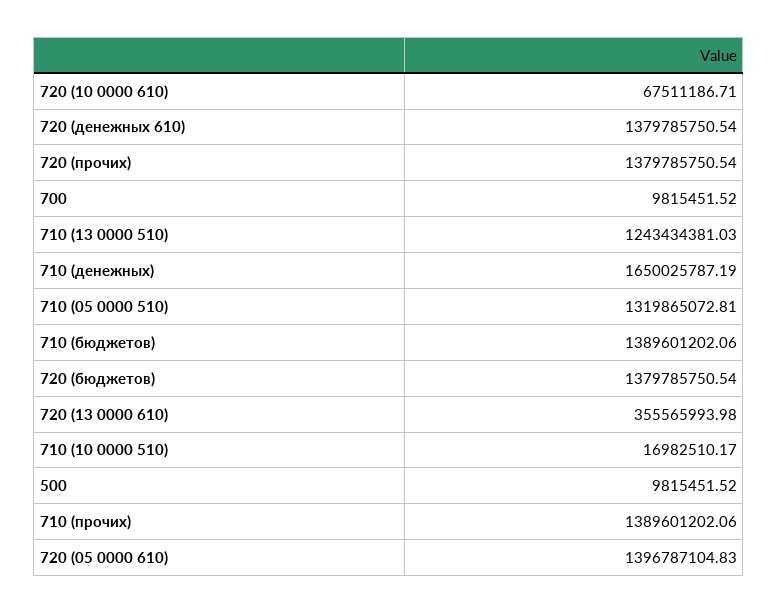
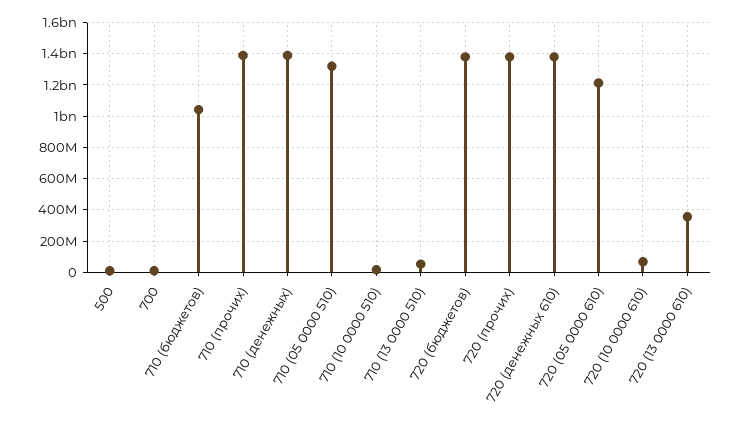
  {
    "720 (10 0000 610)": 67511186.71,
    "720 (денежных 610)": 1379785750.54,
    "720 (прочих)": 1379785750.54,
    "700": 9815451.52,
-   "710 (13 0000 510)": 1243434381.03,
+   "710 (13 0000 510)": 50000000,
-   "710 (денежных)": 1650025787.19,
+   "710 (денежных)": 1400000000,
    "710 (05 0000 510)": 1319865072.81,
-   "710 (бюджетов)": 1389601202.06,
+   "710 (бюджетов)": 1050000000,
    "720 (бюджетов)": 1379785750.54,
    "720 (13 0000 610)": 355565993.98,
    "710 (10 0000 510)": 16982510.17,
    "500": 9815451.52,
    "710 (прочих)": 1389601202.06,
-   "720 (05 0000 610)": 1396787104.83
+   "720 (05 0000 610)": 1200000000
  }

